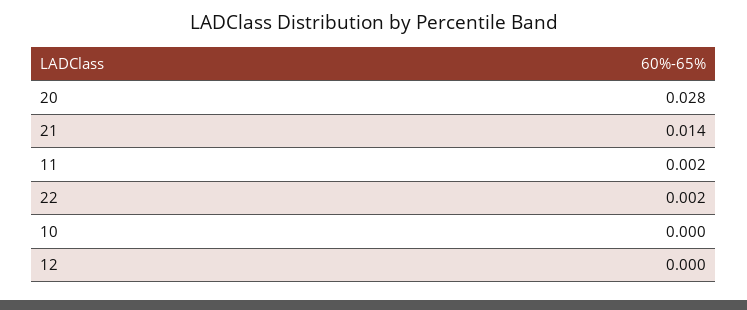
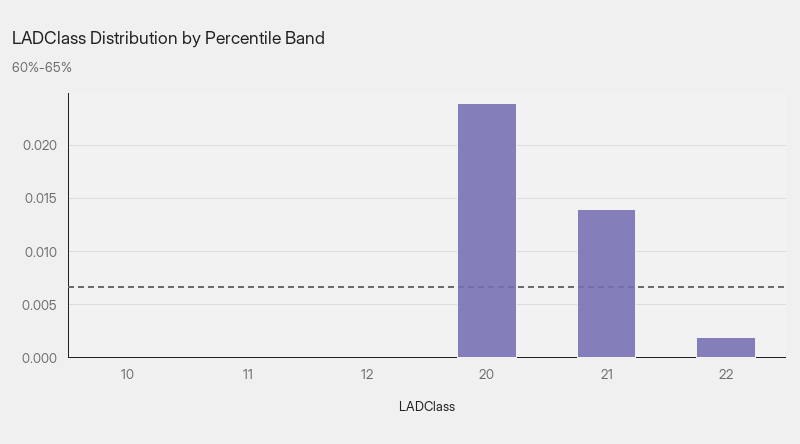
  {
-   "20": 0.028,
+   "20": 0.024,
    "21": 0.014,
-   "11": 0.002,
+   "11": 0,
    "22": 0.002,
    "10": 0,
    "12": 0
  }

